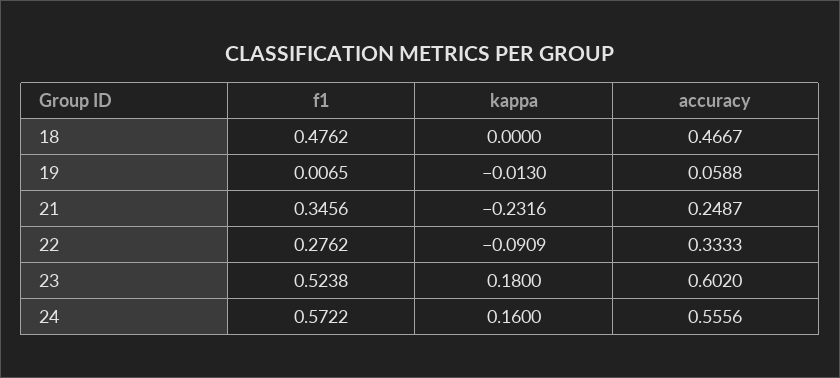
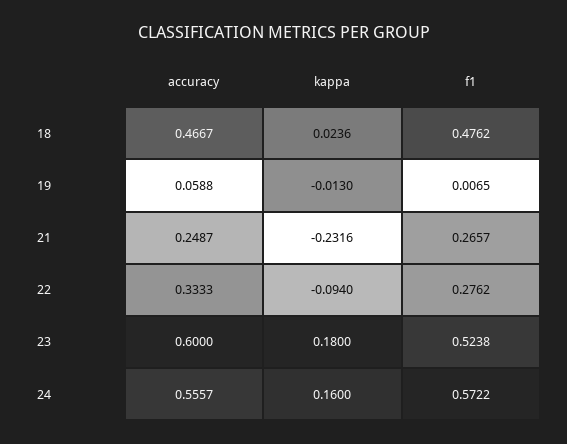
  {
    "f1": {
      "18": 0.4762,
      "19": 0.0065,
-     "21": 0.3456,
+     "21": 0.2657,
      "22": 0.2762,
      "23": 0.5238,
      "24": 0.5722
    },
    "kappa": {
-     "18": 0,
+     "18": 0.0236,
      "19": -0.013,
      "21": -0.2316,
-     "22": -0.0909,
+     "22": -0.094,
      "23": 0.18,
      "24": 0.16
    },
    "accuracy": {
      "18": 0.4667,
      "19": 0.0588,
      "21": 0.2487,
      "22": 0.3333,
-     "23": 0.602,
+     "23": 0.6,
-     "24": 0.5556
+     "24": 0.5557
    }
  }

